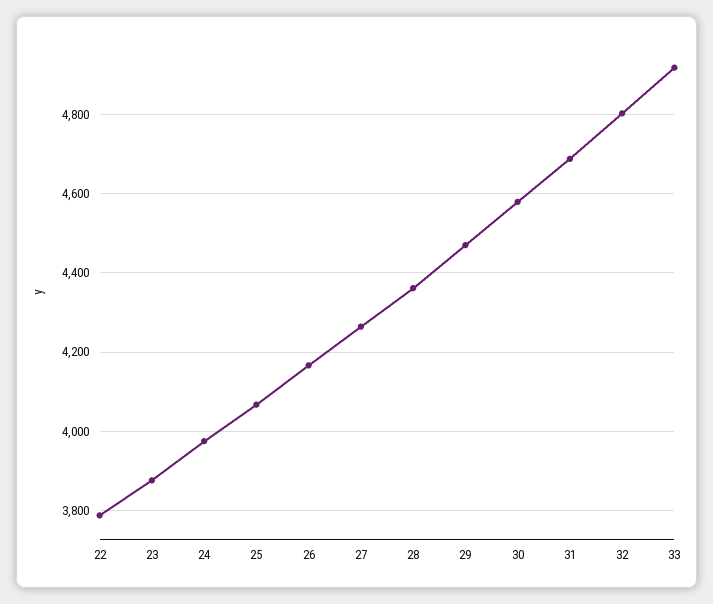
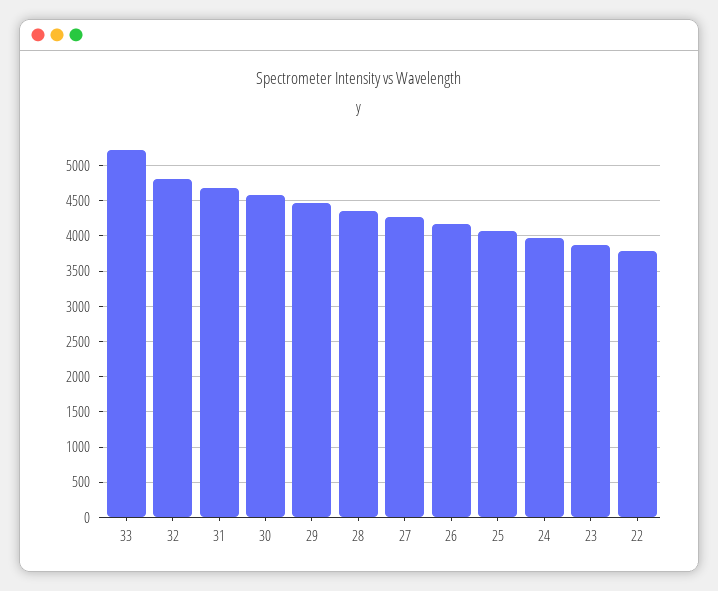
  {
    "22": 3780,
    "23": 3880,
    "24": 3980,
    "25": 4060,
    "26": 4160,
    "27": 4260,
    "28": 4360,
    "29": 4480,
    "30": 4580,
    "31": 4680,
    "32": 4800,
-   "33": 4920
+   "33": 5200
  }

